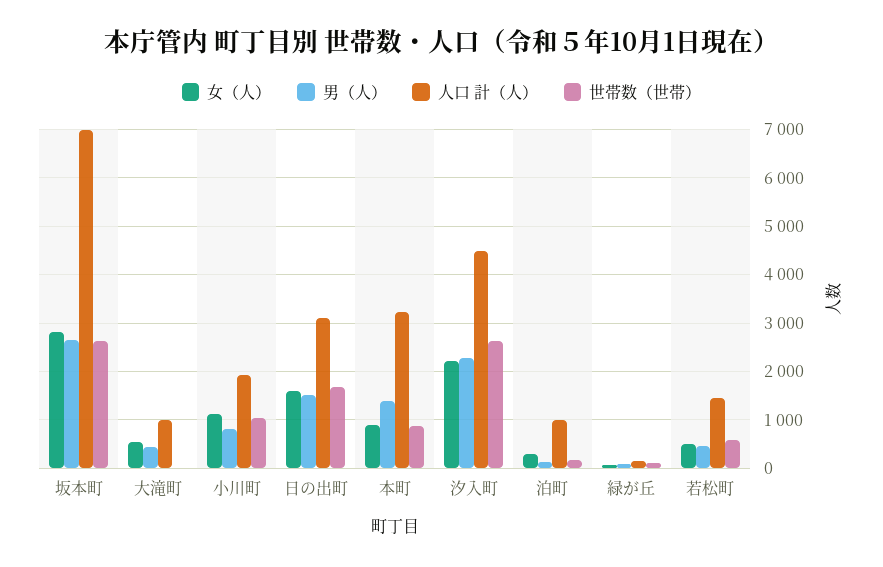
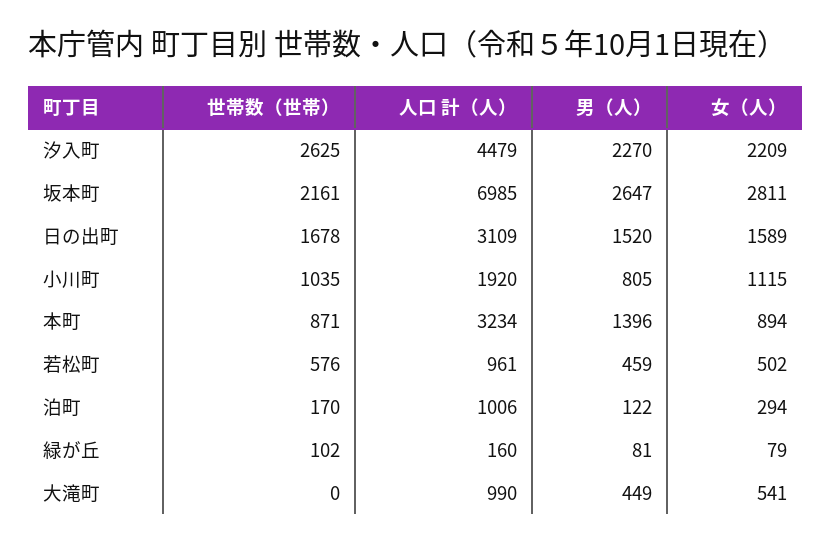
  {
    "女（人）": {
      "坂本町": 2811,
      "大滝町": 541,
      "小川町": 1115,
      "日の出町": 1589,
      "本町": 894,
      "汐入町": 2209,
      "泊町": 294,
      "緑が丘": 79,
      "若松町": 502
    },
    "男（人）": {
      "坂本町": 2647,
      "大滝町": 449,
      "小川町": 805,
      "日の出町": 1520,
      "本町": 1396,
      "汐入町": 2270,
      "泊町": 122,
      "緑が丘": 81,
      "若松町": 459
    },
    "人口 計（人）": {
      "坂本町": 6985,
      "大滝町": 990,
      "小川町": 1920,
      "日の出町": 3109,
      "本町": 3234,
      "汐入町": 4479,
      "泊町": 1006,
      "緑が丘": 160,
-     "若松町": 1400
+     "若松町": 961
    },
    "世帯数（世帯）": {
-     "坂本町": 2600,
+     "坂本町": 2161,
      "大滝町": 0,
      "小川町": 1035,
      "日の出町": 1678,
      "本町": 871,
      "汐入町": 2625,
      "泊町": 170,
      "緑が丘": 102,
      "若松町": 576
    }
  }

